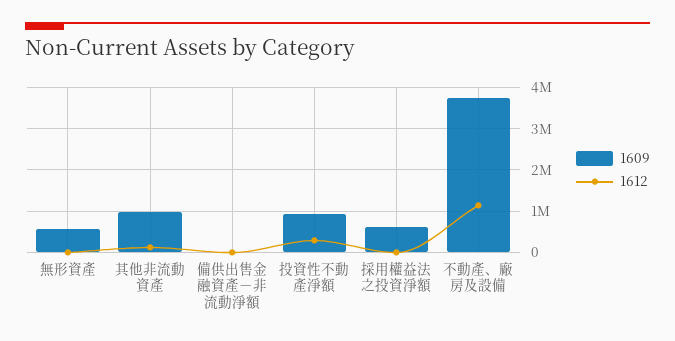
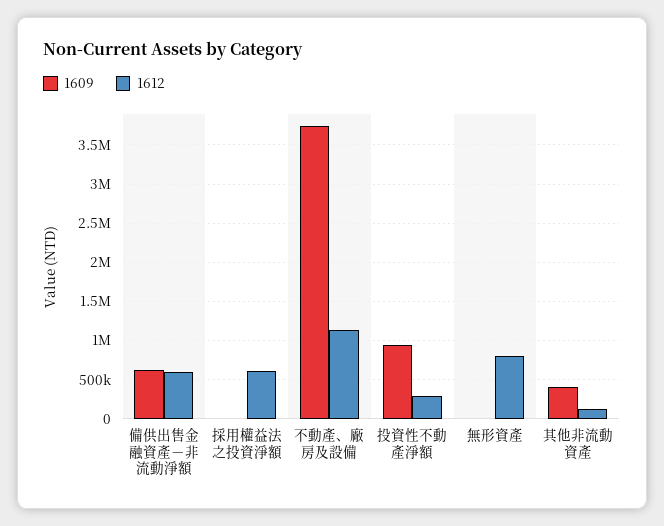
  {
    "1609": {
-     "無形資產": 600000,
+     "無形資產": 0,
-     "其他非流動資產": 1000000,
+     "其他非流動資產": 400000,
-     "備供出售金融資產－非流動淨額": 0,
+     "備供出售金融資產－非流動淨額": 600000,
      "投資性不動產淨額": 900000,
-     "採用權益法之投資淨額": 600000,
+     "採用權益法之投資淨額": 0,
      "不動產、廠房及設備": 3700000
    },
    "1612": {
-     "無形資產": 0,
+     "無形資產": 800000,
      "其他非流動資產": 100000,
-     "備供出售金融資產－非流動淨額": 0,
+     "備供出售金融資產－非流動淨額": 600000,
      "投資性不動產淨額": 300000,
-     "採用權益法之投資淨額": 0,
+     "採用權益法之投資淨額": 600000,
      "不動產、廠房及設備": 1100000
    }
  }

